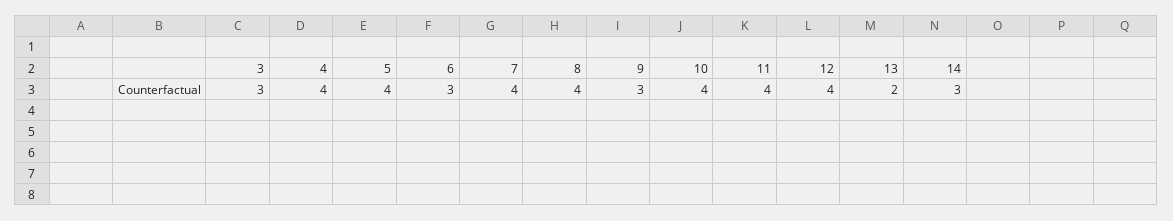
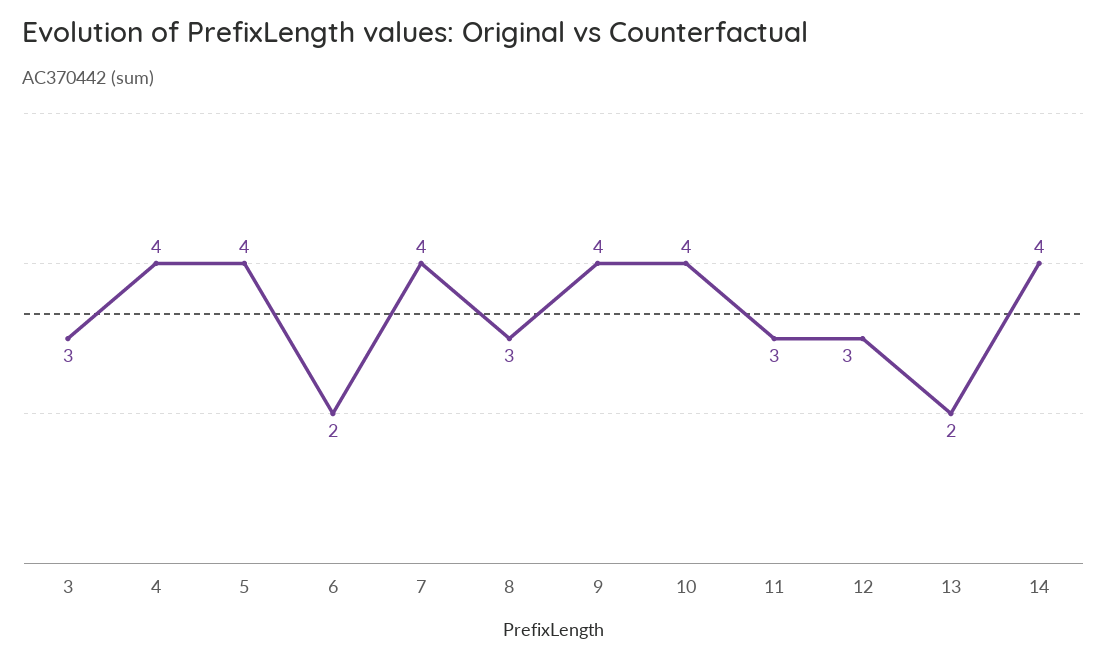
  {
    "3": 3,
    "4": 4,
    "5": 4,
-   "6": 3,
+   "6": 2,
    "7": 4,
-   "8": 4,
+   "8": 3,
-   "9": 3,
+   "9": 4,
    "10": 4,
-   "11": 4,
+   "11": 3,
-   "12": 4,
+   "12": 3,
    "13": 2,
-   "14": 3
+   "14": 4
  }

